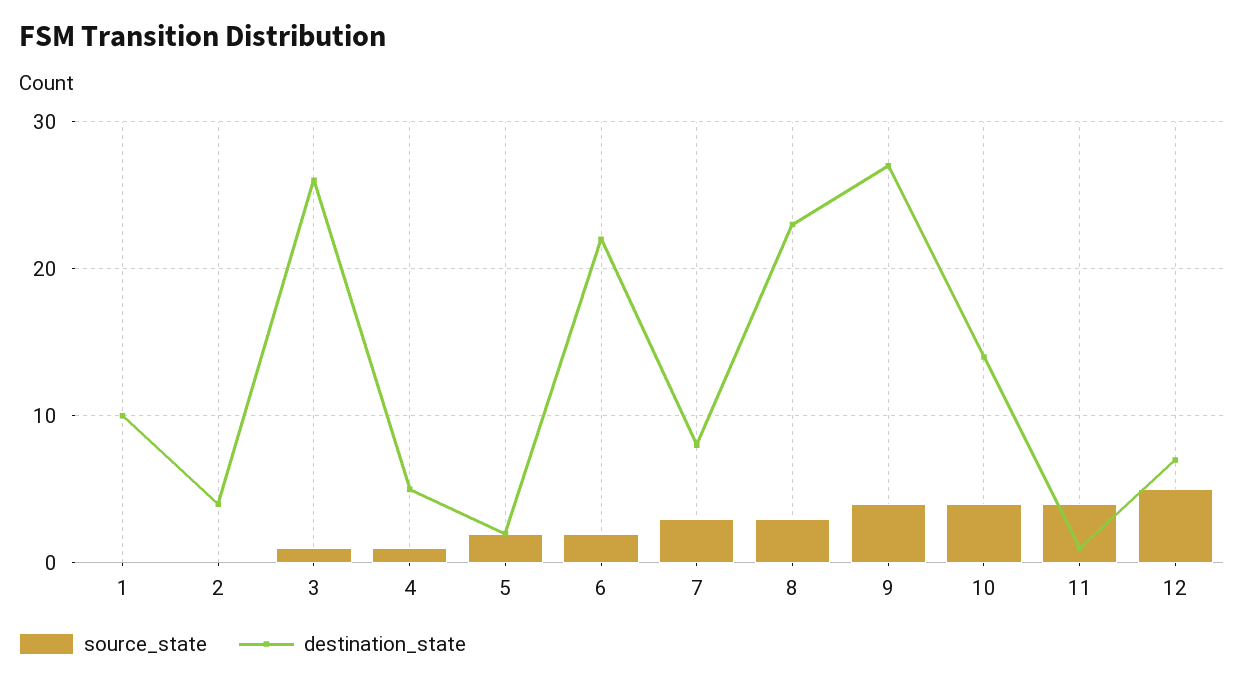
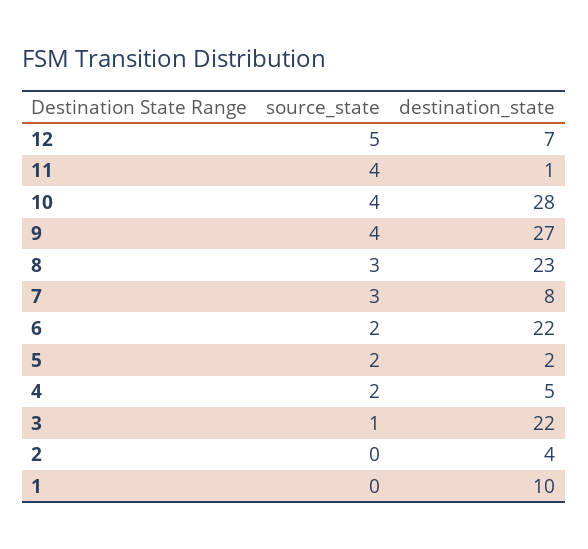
  {
    "source_state": {
      "1": 0,
      "2": 0,
      "3": 1,
-     "4": 1,
+     "4": 2,
      "5": 2,
      "6": 2,
      "7": 3,
      "8": 3,
      "9": 4,
      "10": 4,
      "11": 4,
      "12": 5
    },
    "destination_state": {
      "1": 10,
      "2": 4,
-     "3": 26,
+     "3": 22,
      "4": 5,
      "5": 2,
      "6": 22,
      "7": 8,
      "8": 23,
      "9": 27,
-     "10": 14,
+     "10": 28,
      "11": 1,
      "12": 7
    }
  }

